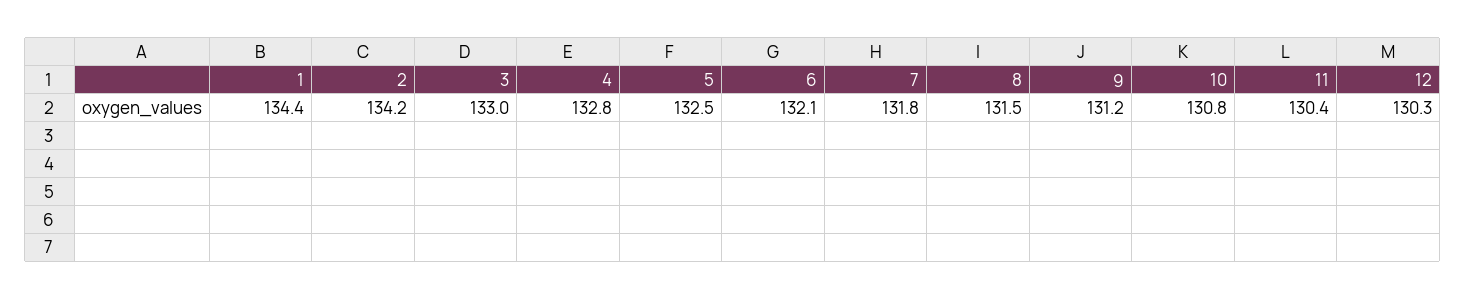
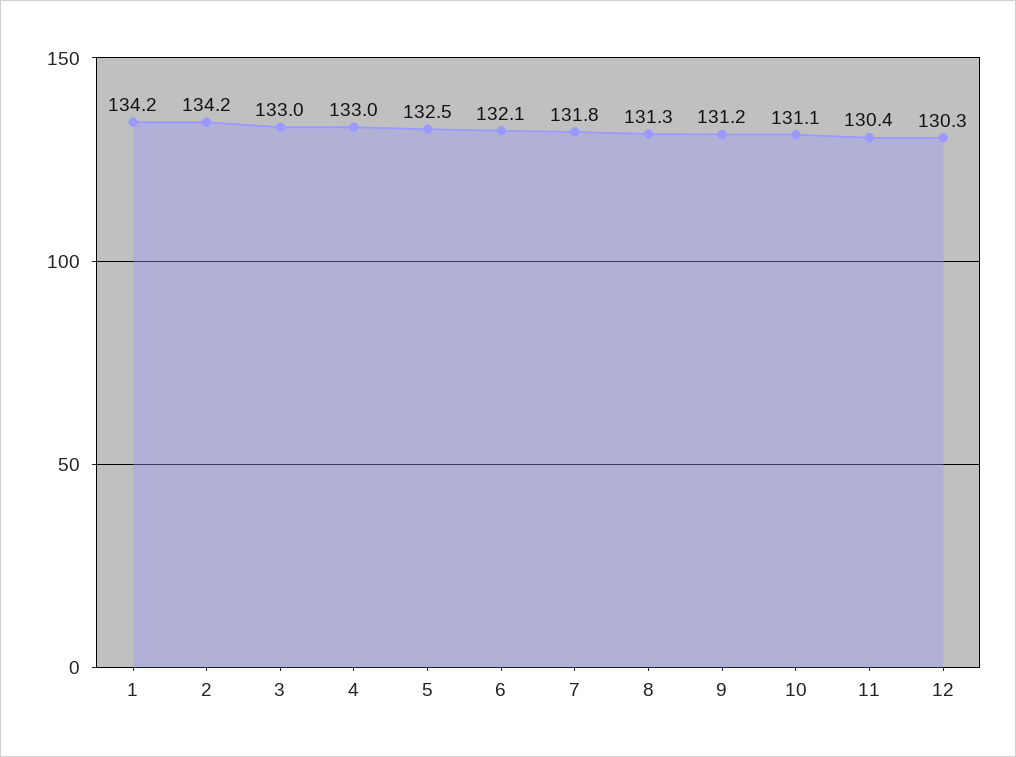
  {
-   "1": 134.4,
+   "1": 134.2,
    "2": 134.2,
    "3": 133,
-   "4": 132.8,
+   "4": 133,
    "5": 132.5,
    "6": 132.1,
    "7": 131.8,
-   "8": 131.5,
+   "8": 131.3,
    "9": 131.2,
-   "10": 130.8,
+   "10": 131.1,
    "11": 130.4,
    "12": 130.3
  }

